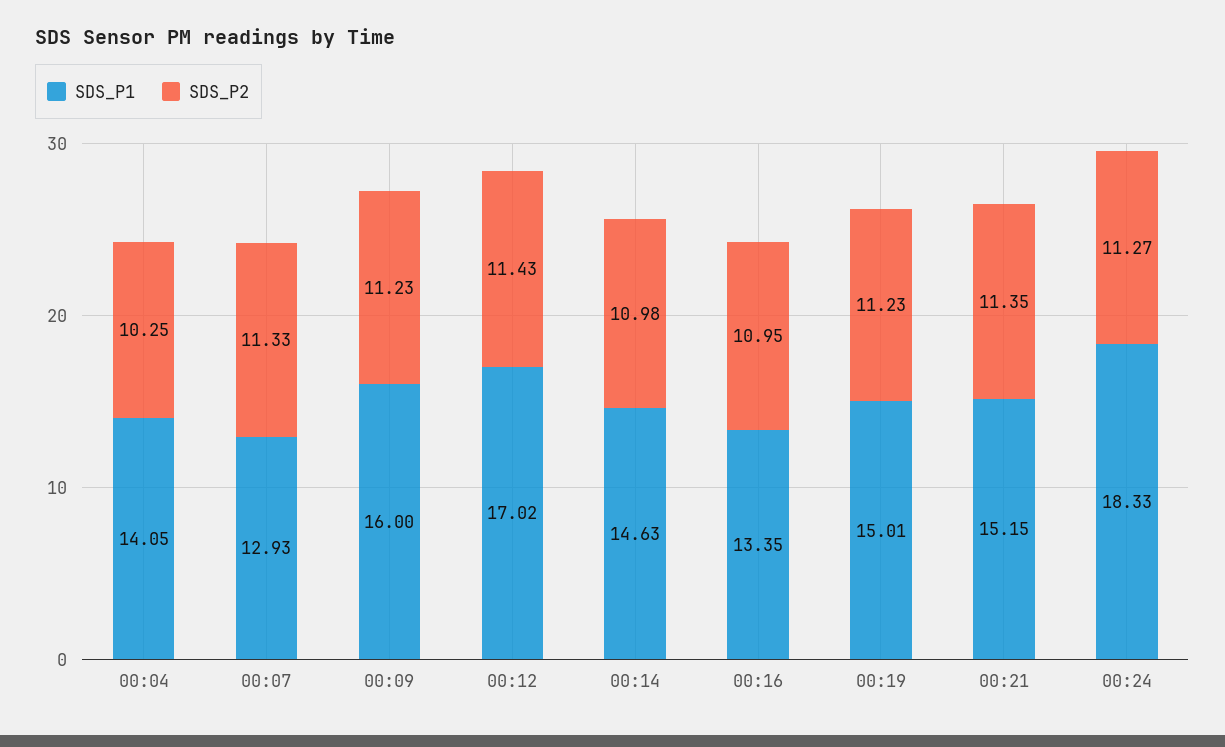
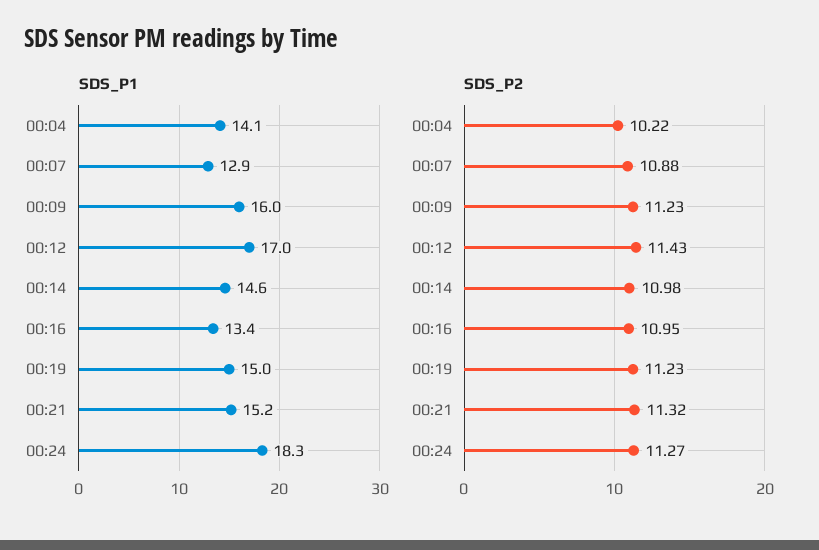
  {
    "SDS_P1": {
      "00:04": 14.05,
      "00:07": 12.93,
      "00:09": 16,
      "00:12": 17.02,
      "00:14": 14.63,
      "00:16": 13.35,
      "00:19": 15.01,
      "00:21": 15.15,
      "00:24": 18.33
    },
    "SDS_P2": {
-     "00:04": 10.25,
+     "00:04": 10.22,
-     "00:07": 11.33,
+     "00:07": 10.88,
      "00:09": 11.23,
      "00:12": 11.43,
      "00:14": 10.98,
      "00:16": 10.95,
      "00:19": 11.23,
-     "00:21": 11.35,
+     "00:21": 11.32,
      "00:24": 11.27
    }
  }

